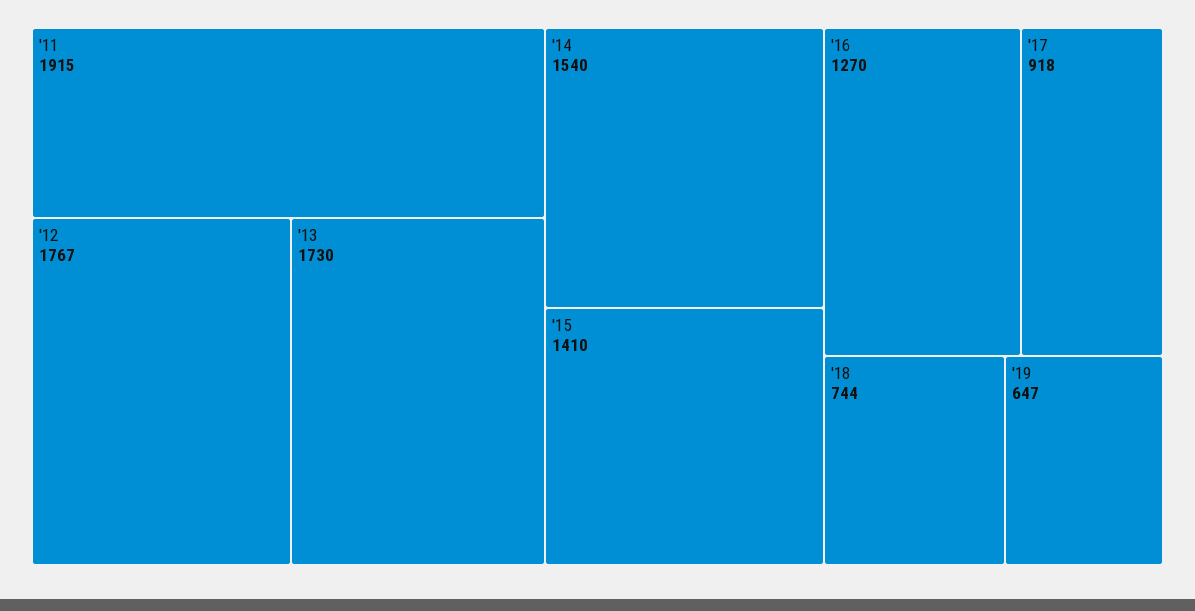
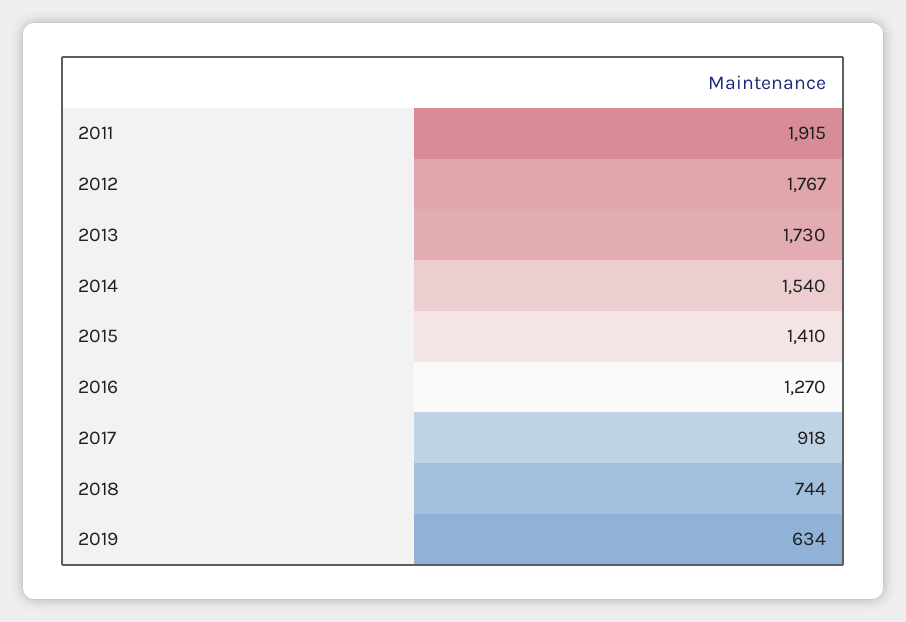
  {
    "'11": 1915,
    "'12": 1767,
    "'13": 1730,
    "'14": 1540,
    "'15": 1410,
    "'16": 1270,
    "'17": 918,
    "'18": 744,
-   "'19": 647
+   "'19": 634
  }

